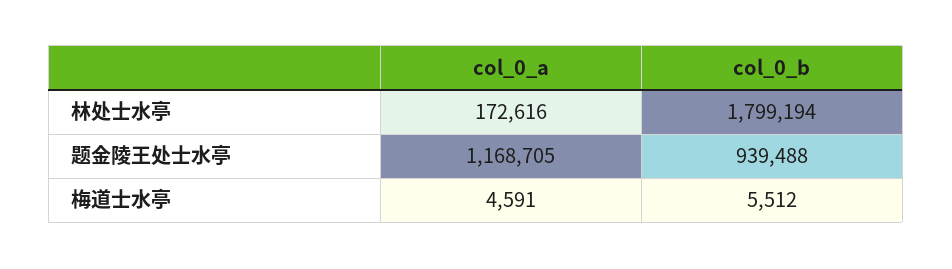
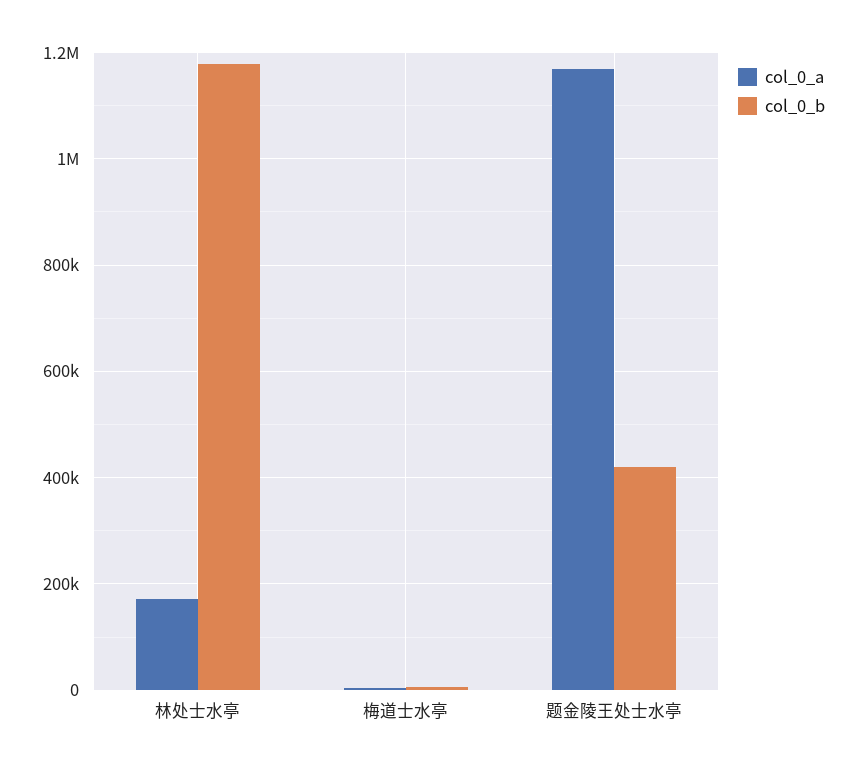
  {
    "col_0_a": {
      "林处士水亭": 172616,
      "题金陵王处士水亭": 1168705,
      "梅道士水亭": 4591
    },
    "col_0_b": {
-     "林处士水亭": 1799194,
+     "林处士水亭": 1180000,
-     "题金陵王处士水亭": 939488,
+     "题金陵王处士水亭": 420000,
      "梅道士水亭": 5512
    }
  }

